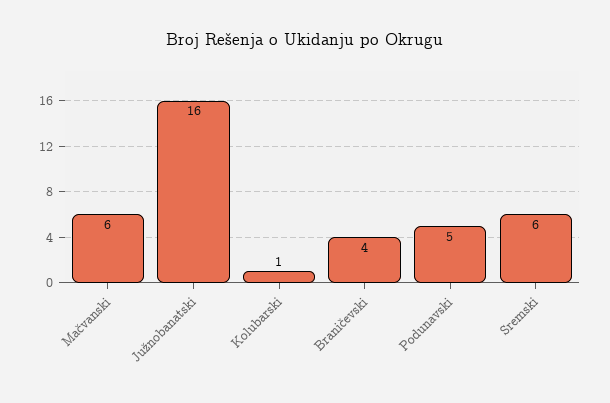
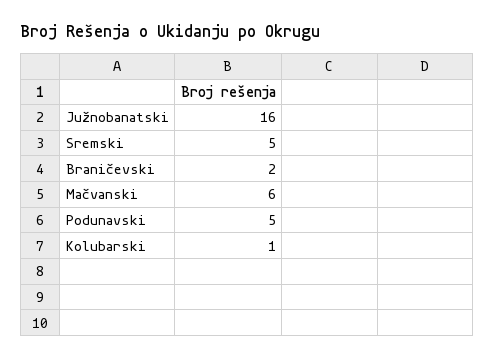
  {
    "Mačvanski": 6,
    "Južnobanatski": 16,
    "Kolubarski": 1,
-   "Braničevski": 4,
+   "Braničevski": 2,
    "Podunavski": 5,
-   "Sremski": 6
+   "Sremski": 5
  }

